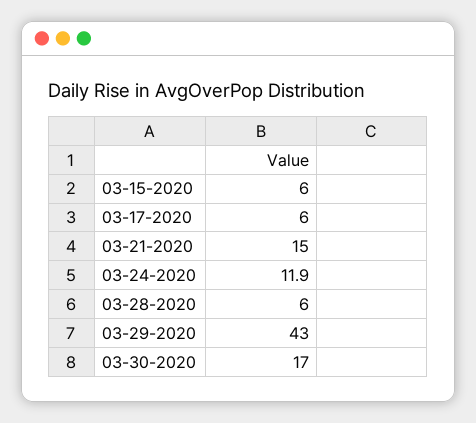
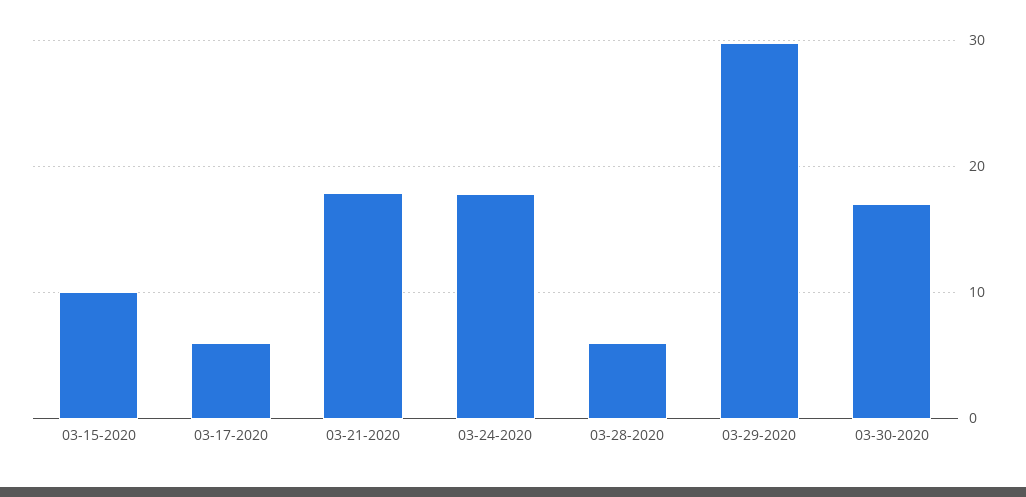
  {
-   "03-15-2020": 6,
+   "03-15-2020": 10,
    "03-17-2020": 6,
-   "03-21-2020": 15,
+   "03-21-2020": 18,
-   "03-24-2020": 11.9,
+   "03-24-2020": 18,
    "03-28-2020": 6,
-   "03-29-2020": 43,
+   "03-29-2020": 30,
    "03-30-2020": 17
  }

